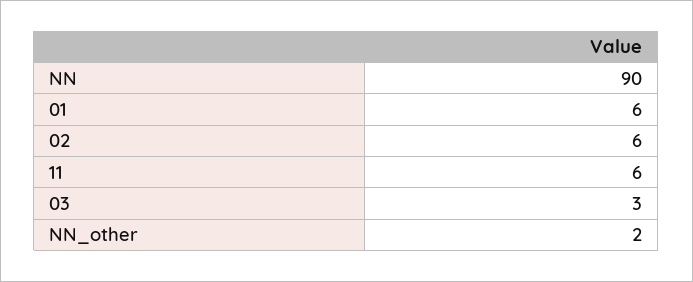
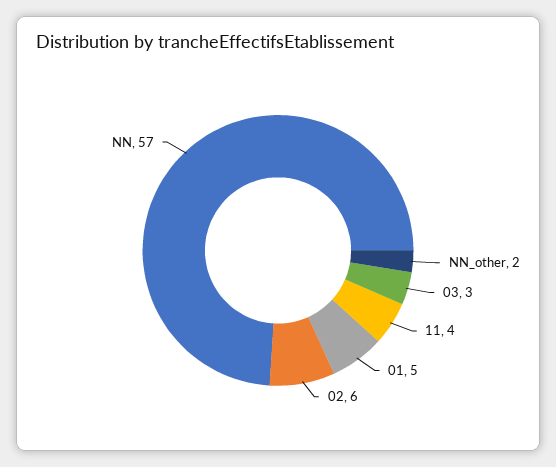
  {
-   "NN": 90,
+   "NN": 57,
-   "01": 6,
+   "01": 5,
    "02": 6,
-   "11": 6,
+   "11": 4,
    "03": 3,
    "NN_other": 2
  }

